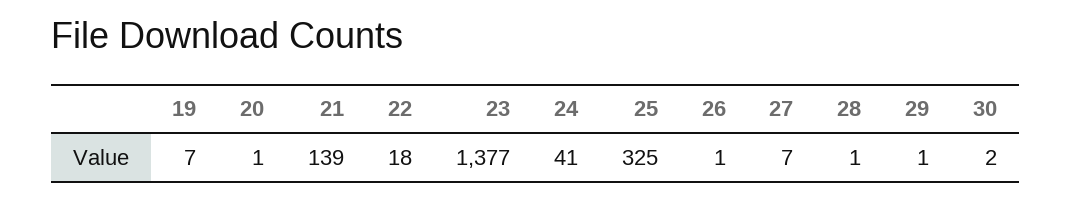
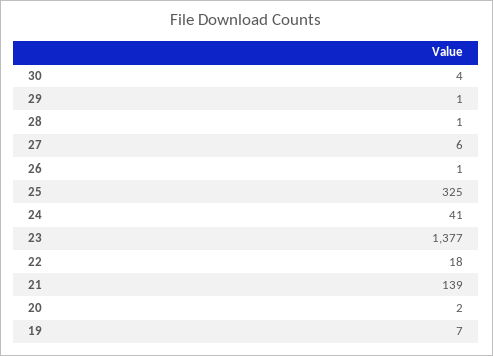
  {
    "19": 7,
-   "20": 1,
+   "20": 2,
    "21": 139,
    "22": 18,
    "23": 1377,
    "24": 41,
    "25": 325,
    "26": 1,
-   "27": 7,
+   "27": 6,
    "28": 1,
    "29": 1,
-   "30": 2
+   "30": 4
  }

